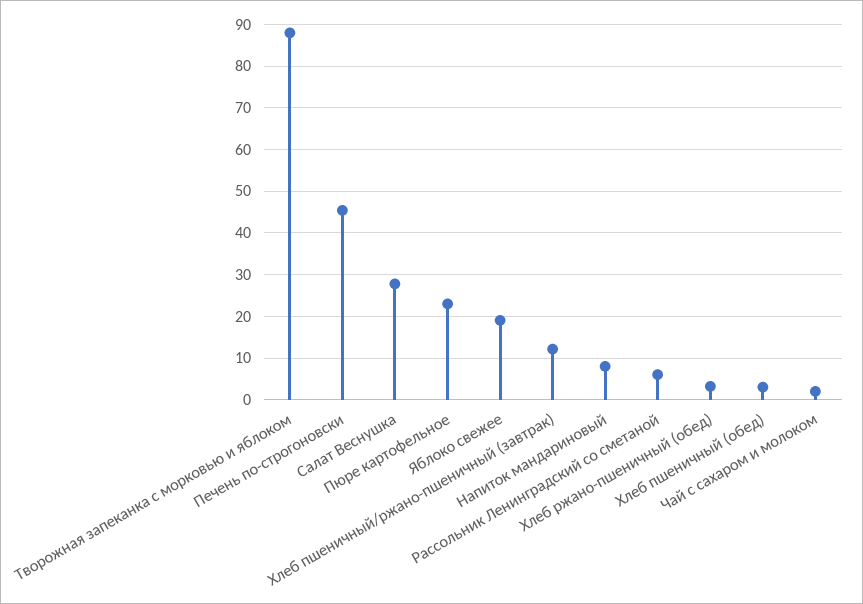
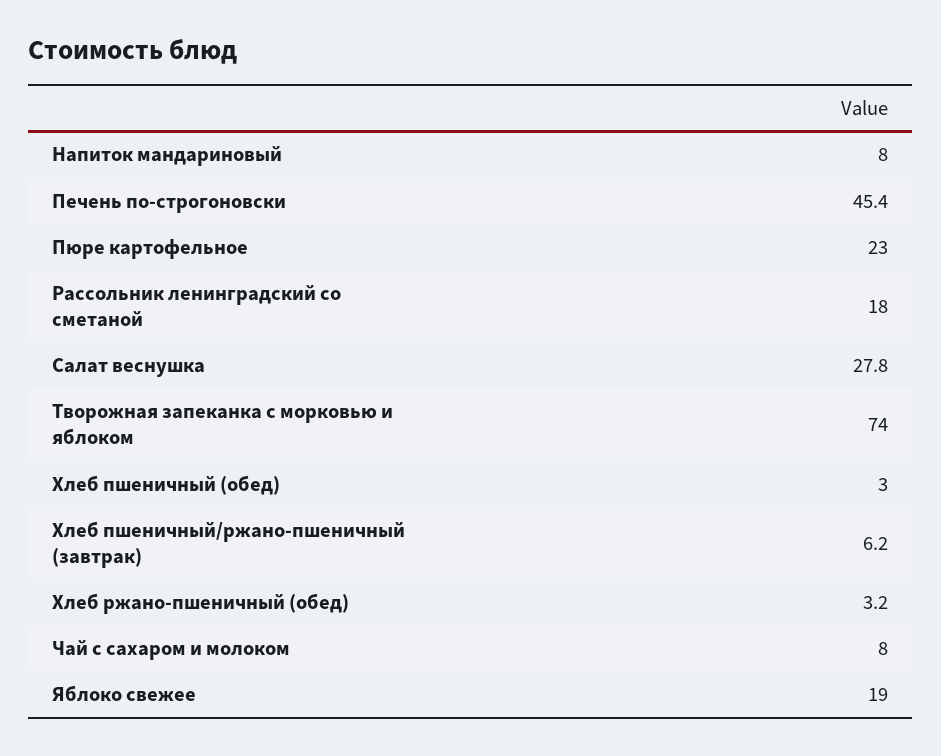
  {
-   "Творожная запеканка с морковью и яблоком": 88,
+   "Творожная запеканка с морковью и яблоком": 74,
    "Печень по-строгоновски": 45.4,
    "Салат Веснушка": 27.8,
    "Пюре картофельное": 23,
    "Яблоко свежее": 19,
-   "Хлеб пшеничный/ржано-пшеничный (завтрак)": 12,
+   "Хлеб пшеничный/ржано-пшеничный (завтрак)": 6.2,
    "Напиток мандариновый": 8,
-   "Рассольник Ленинградский со сметаной": 6,
+   "Рассольник Ленинградский со сметаной": 18,
    "Хлеб ржано-пшеничный (обед)": 3.2,
    "Хлеб пшеничный (обед)": 3,
-   "Чай с сахаром и молоком": 2
+   "Чай с сахаром и молоком": 8
  }

